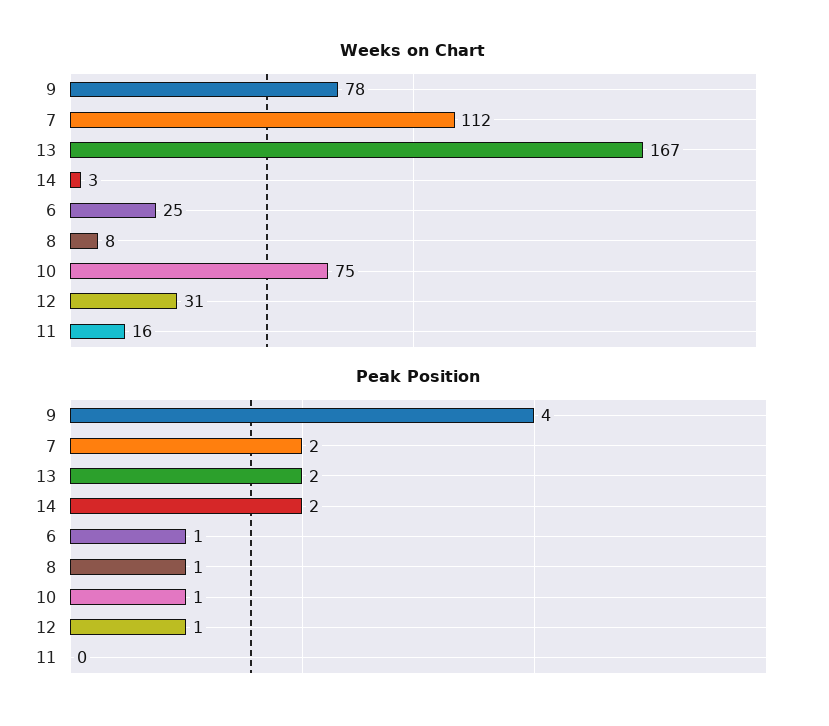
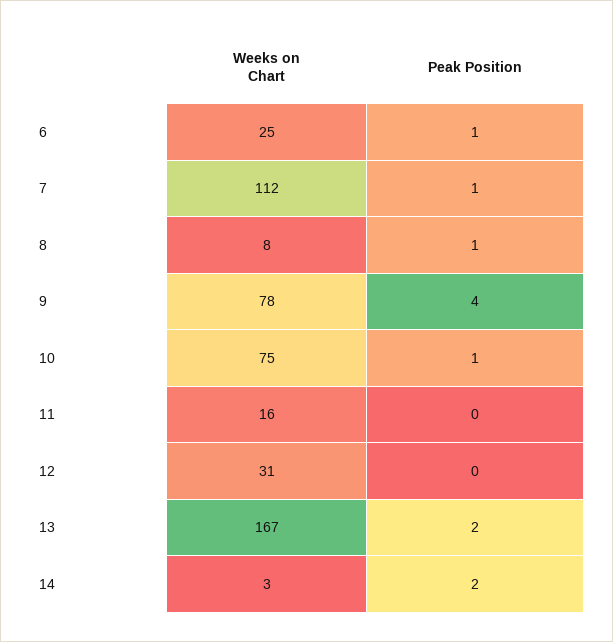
  {
    "Weeks on Chart": {
      "9": 78,
      "7": 112,
      "13": 167,
      "14": 3,
      "6": 25,
      "8": 8,
      "10": 75,
      "12": 31,
      "11": 16
    },
    "Peak Position": {
      "9": 4,
-     "7": 2,
+     "7": 1,
      "13": 2,
      "14": 2,
      "6": 1,
      "8": 1,
      "10": 1,
-     "12": 1,
+     "12": 0,
      "11": 0
    }
  }

